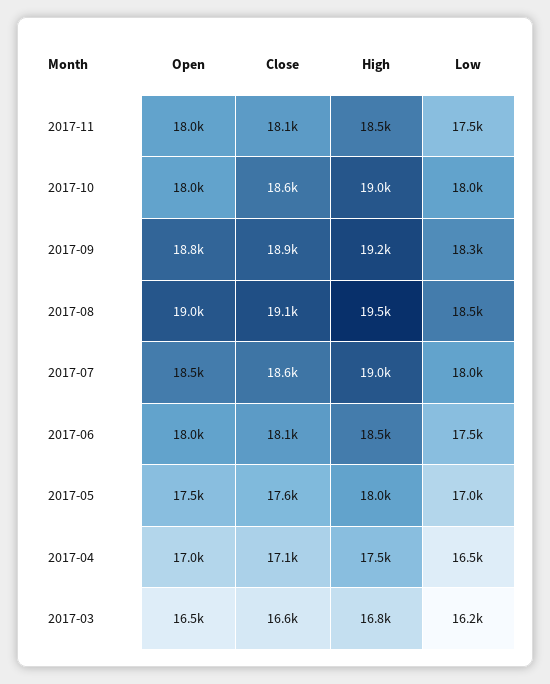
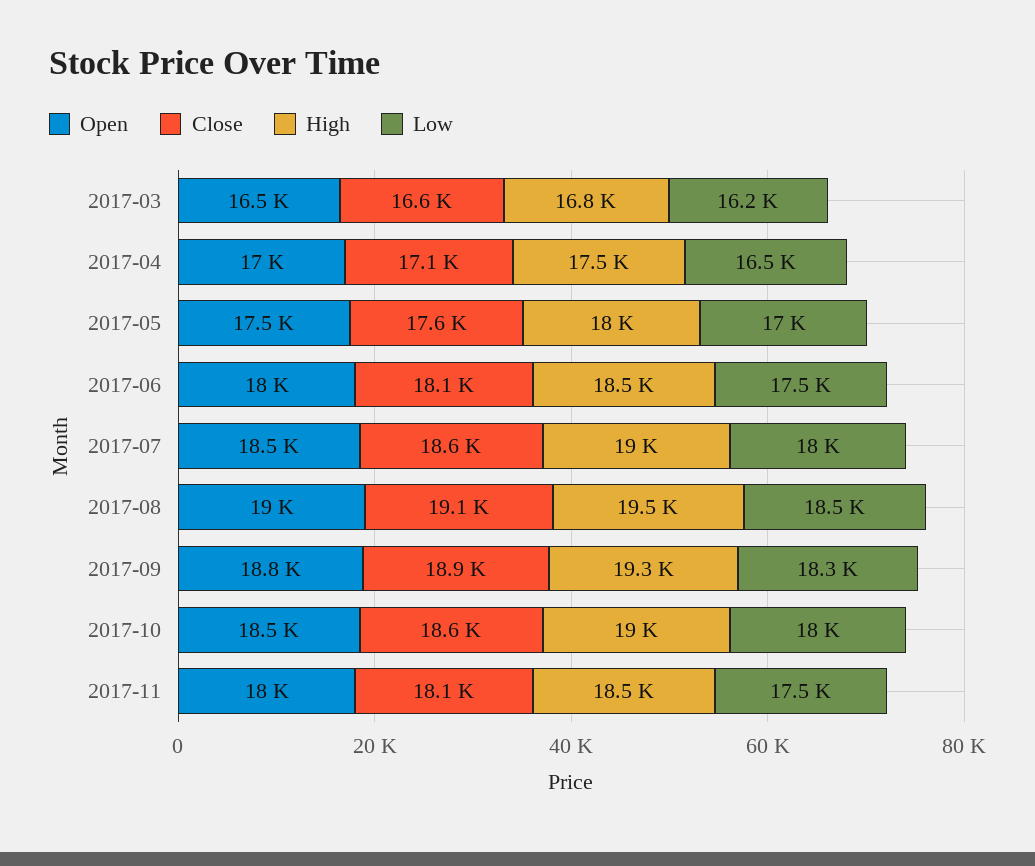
  {
    "Open": {
      "2017-11": 18000,
-     "2017-10": 18000,
+     "2017-10": 18500,
      "2017-09": 18800,
      "2017-08": 19000,
      "2017-07": 18500,
      "2017-06": 18000,
      "2017-05": 17500,
      "2017-04": 17000,
      "2017-03": 16500
    },
    "Close": {
      "2017-11": 18100,
      "2017-10": 18600,
      "2017-09": 18900,
      "2017-08": 19100,
      "2017-07": 18600,
      "2017-06": 18100,
      "2017-05": 17600,
      "2017-04": 17100,
      "2017-03": 16600
    },
    "High": {
      "2017-11": 18500,
      "2017-10": 19000,
-     "2017-09": 19200,
+     "2017-09": 19300,
      "2017-08": 19500,
      "2017-07": 19000,
      "2017-06": 18500,
      "2017-05": 18000,
      "2017-04": 17500,
      "2017-03": 16800
    },
    "Low": {
      "2017-11": 17500,
      "2017-10": 18000,
      "2017-09": 18300,
      "2017-08": 18500,
      "2017-07": 18000,
      "2017-06": 17500,
      "2017-05": 17000,
      "2017-04": 16500,
      "2017-03": 16200
    }
  }

